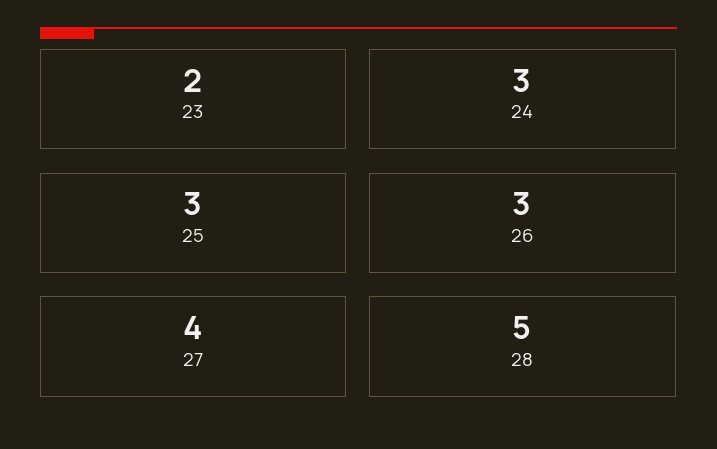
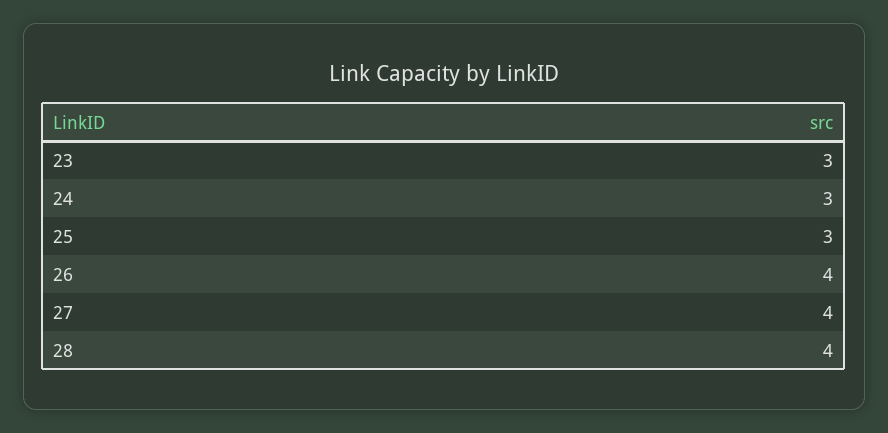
  {
-   "23": 2,
+   "23": 3,
    "24": 3,
    "25": 3,
-   "26": 3,
+   "26": 4,
    "27": 4,
-   "28": 5
+   "28": 4
  }

